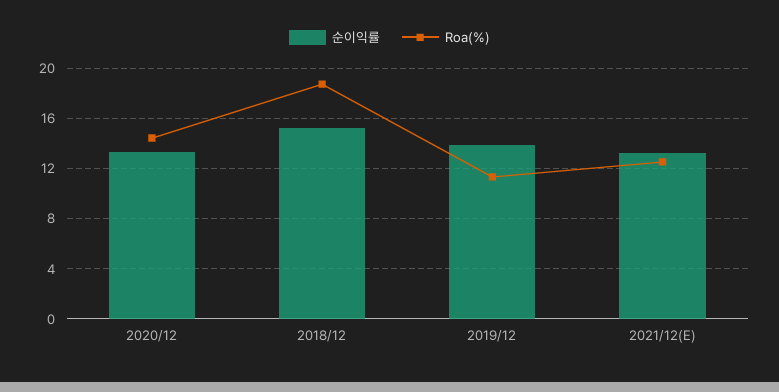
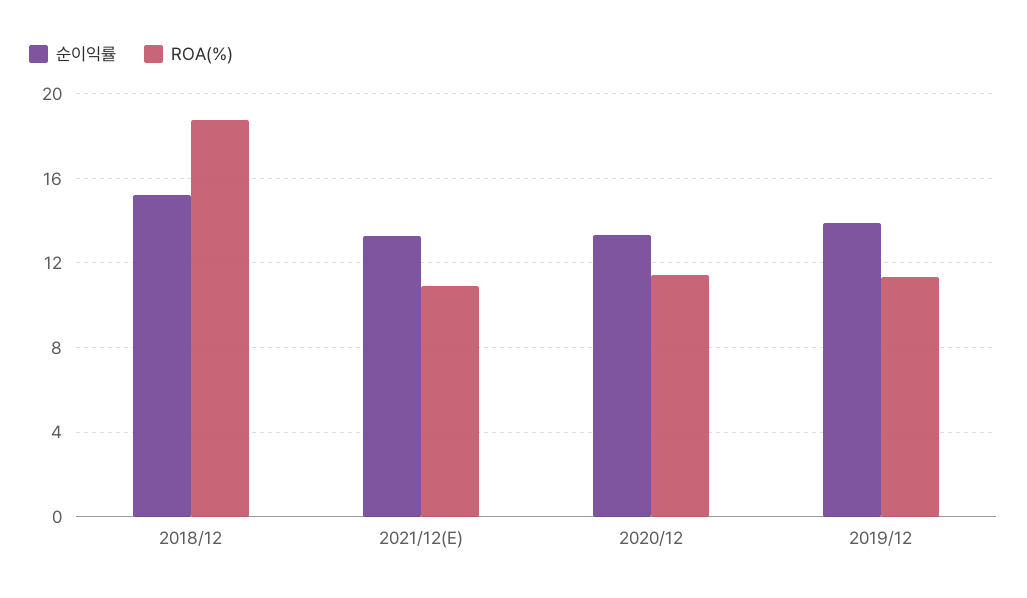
  {
    "순이익률": {
      "2020/12": 13.5,
      "2018/12": 15,
      "2019/12": 14,
      "2021/12(E)": 13.5
    },
    "Roa(%)": {
-     "2020/12": 14.5,
+     "2020/12": 11.5,
      "2018/12": 19,
      "2019/12": 11.5,
-     "2021/12(E)": 12.5
+     "2021/12(E)": 11
    }
  }

